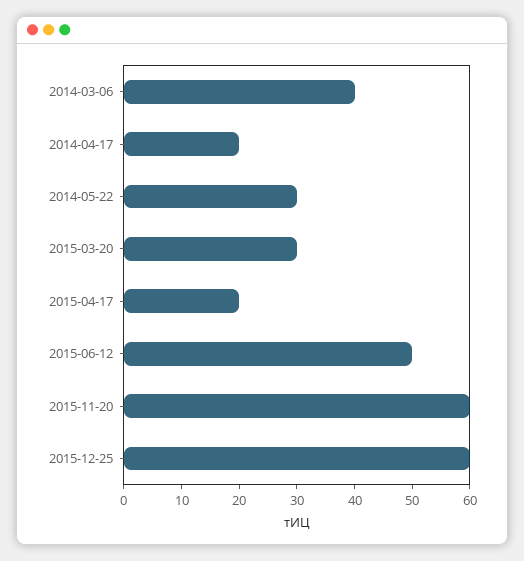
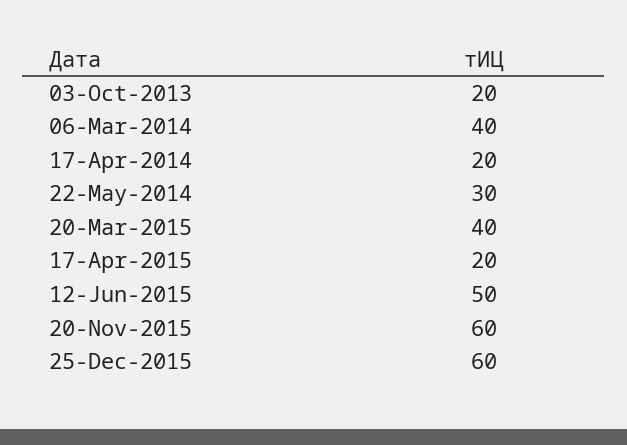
  {
    "2014-03-06": 40,
    "2014-04-17": 20,
    "2014-05-22": 30,
-   "2015-03-20": 30,
+   "2015-03-20": 40,
    "2015-04-17": 20,
    "2015-06-12": 50,
    "2015-11-20": 60,
-   "2015-12-25": 60
+   "2015-12-25": 60,
+   "03-Oct-2013": 20
  }

